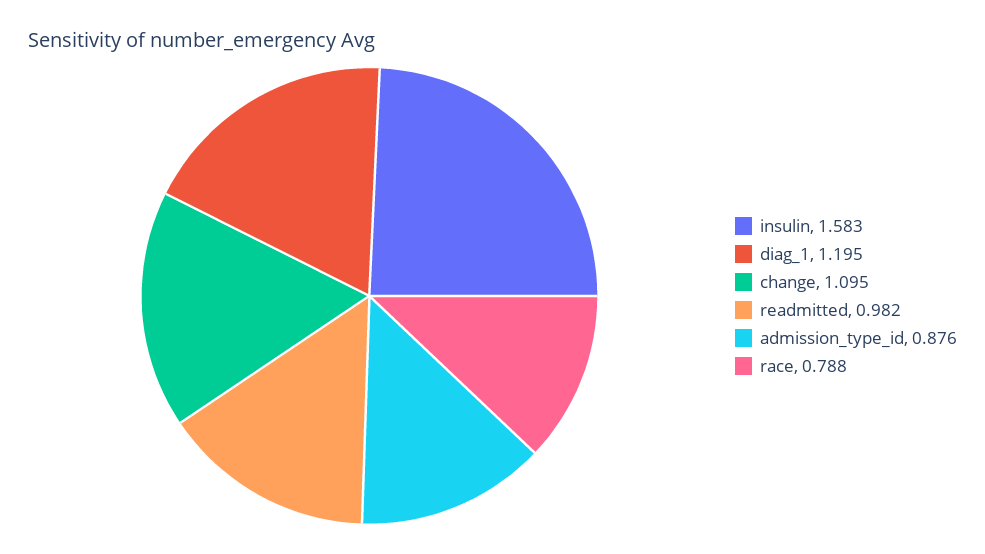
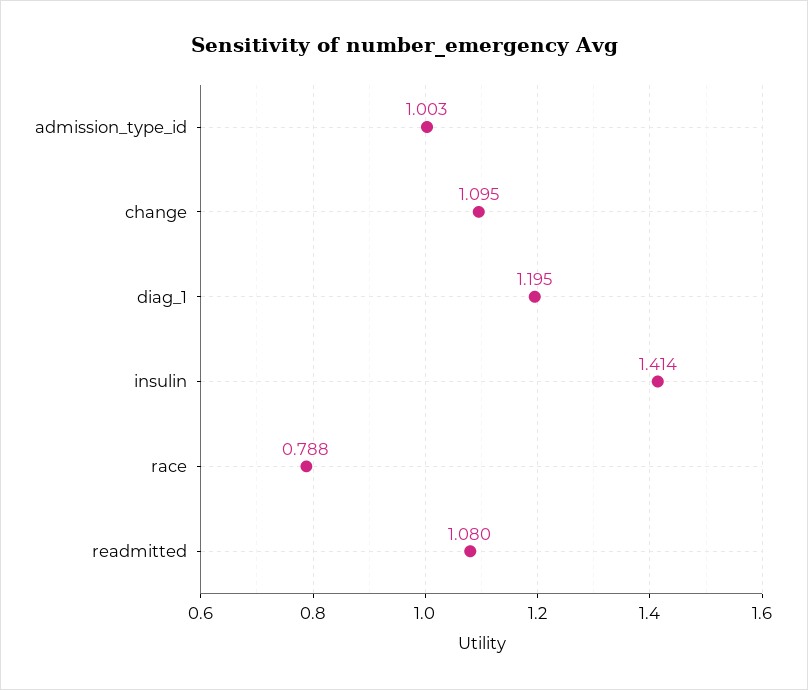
  {
-   "insulin": 1.583,
+   "insulin": 1.414,
    "diag_1": 1.195,
    "change": 1.095,
-   "readmitted": 0.982,
+   "readmitted": 1.08,
-   "admission_type_id": 0.876,
+   "admission_type_id": 1.003,
    "race": 0.788
  }

